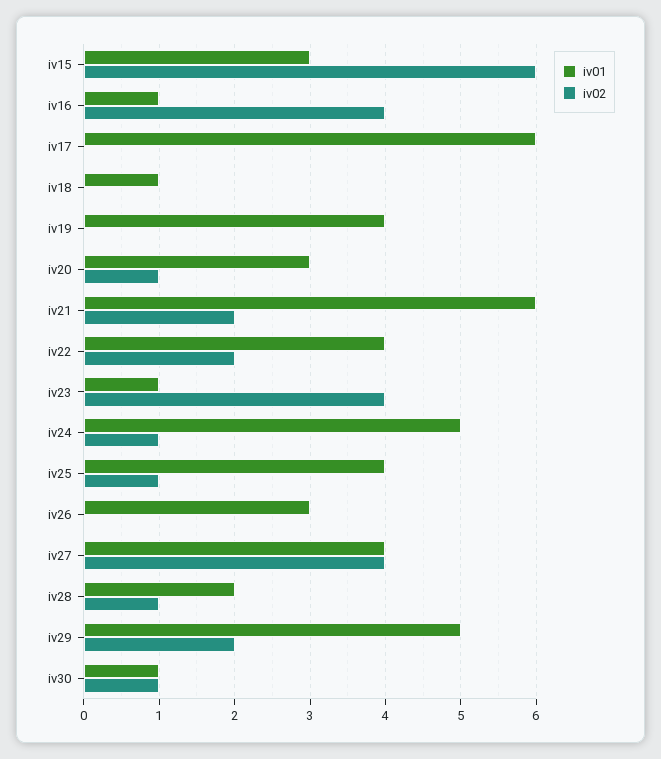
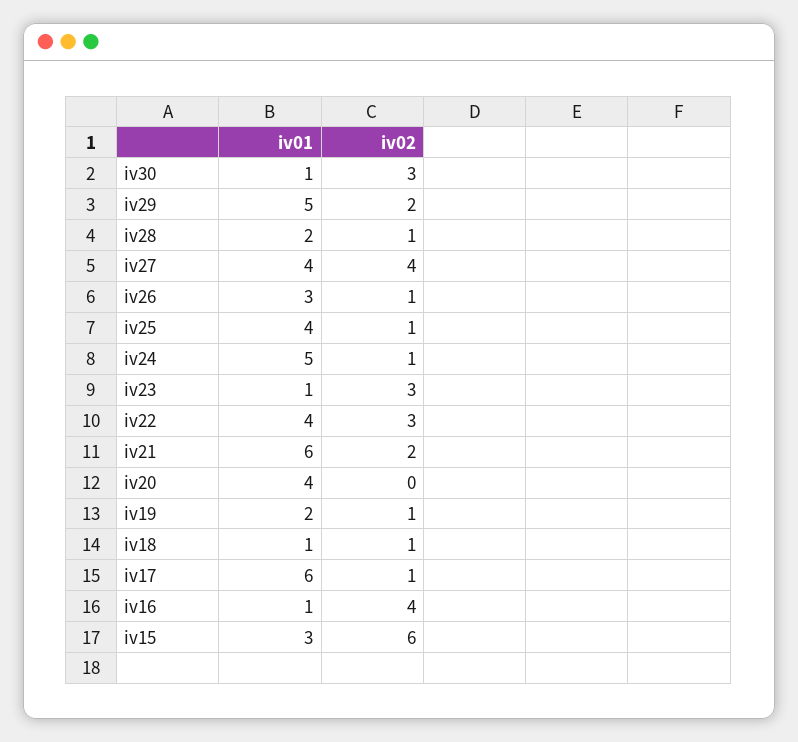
  {
    "iv01": {
      "iv15": 3,
      "iv16": 1,
      "iv17": 6,
      "iv18": 1,
-     "iv19": 4,
+     "iv19": 2,
-     "iv20": 3,
+     "iv20": 4,
      "iv21": 6,
      "iv22": 4,
      "iv23": 1,
      "iv24": 5,
      "iv25": 4,
      "iv26": 3,
      "iv27": 4,
      "iv28": 2,
      "iv29": 5,
      "iv30": 1
    },
    "iv02": {
      "iv15": 6,
      "iv16": 4,
-     "iv17": 0,
+     "iv17": 1,
-     "iv18": 0,
+     "iv18": 1,
-     "iv19": 0,
+     "iv19": 1,
-     "iv20": 1,
+     "iv20": 0,
      "iv21": 2,
-     "iv22": 2,
+     "iv22": 3,
-     "iv23": 4,
+     "iv23": 3,
      "iv24": 1,
      "iv25": 1,
-     "iv26": 0,
+     "iv26": 1,
      "iv27": 4,
      "iv28": 1,
      "iv29": 2,
-     "iv30": 1
+     "iv30": 3
    }
  }

